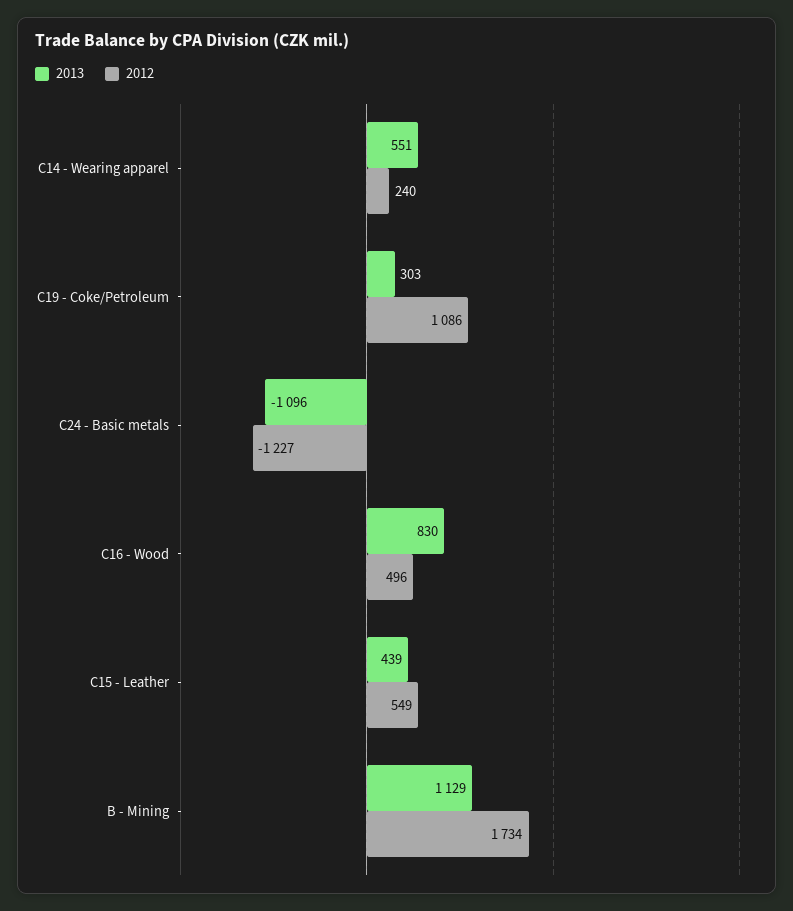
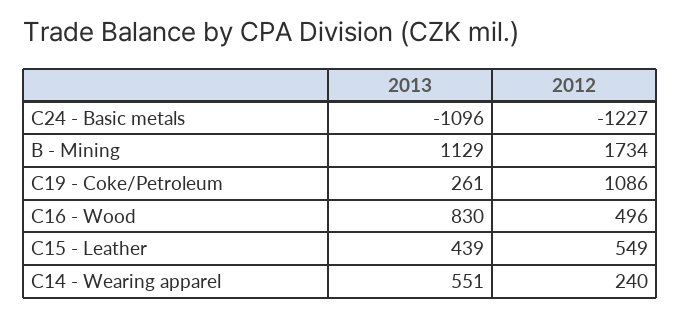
  {
    "2013": {
      "C14 - Wearing apparel": 551,
-     "C19 - Coke/Petroleum": 303,
+     "C19 - Coke/Petroleum": 261,
      "C24 - Basic metals": -1096,
      "C16 - Wood": 830,
      "C15 - Leather": 439,
      "B - Mining": 1129
    },
    "2012": {
      "C14 - Wearing apparel": 240,
      "C19 - Coke/Petroleum": 1086,
      "C24 - Basic metals": -1227,
      "C16 - Wood": 496,
      "C15 - Leather": 549,
      "B - Mining": 1734
    }
  }

